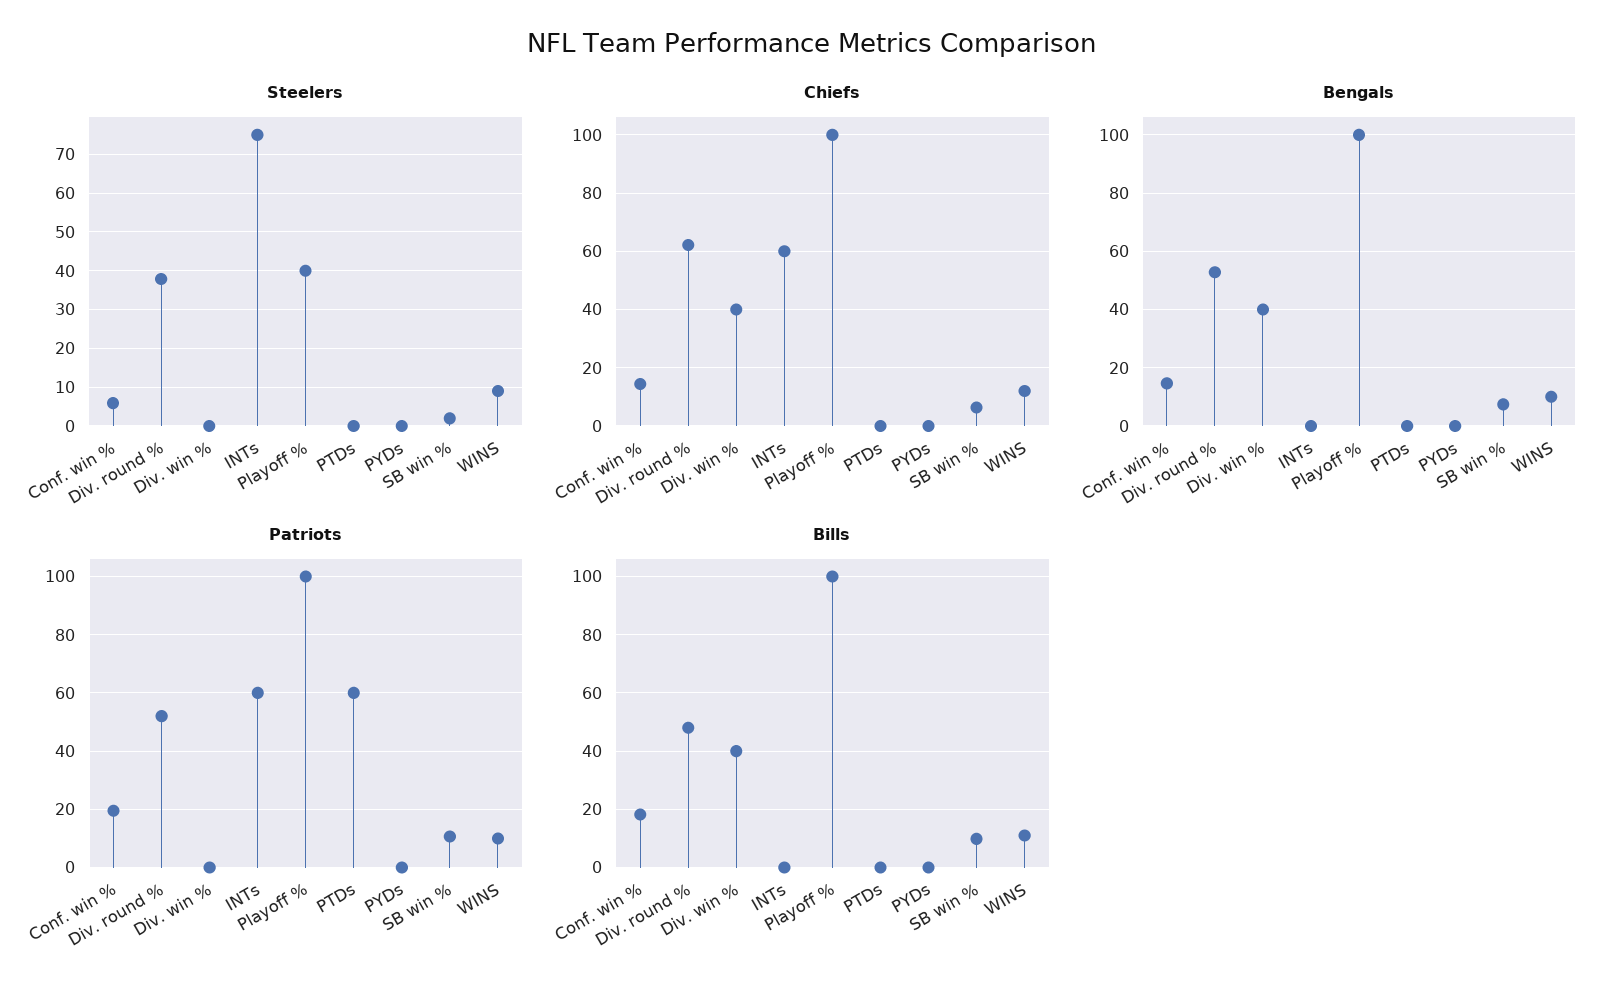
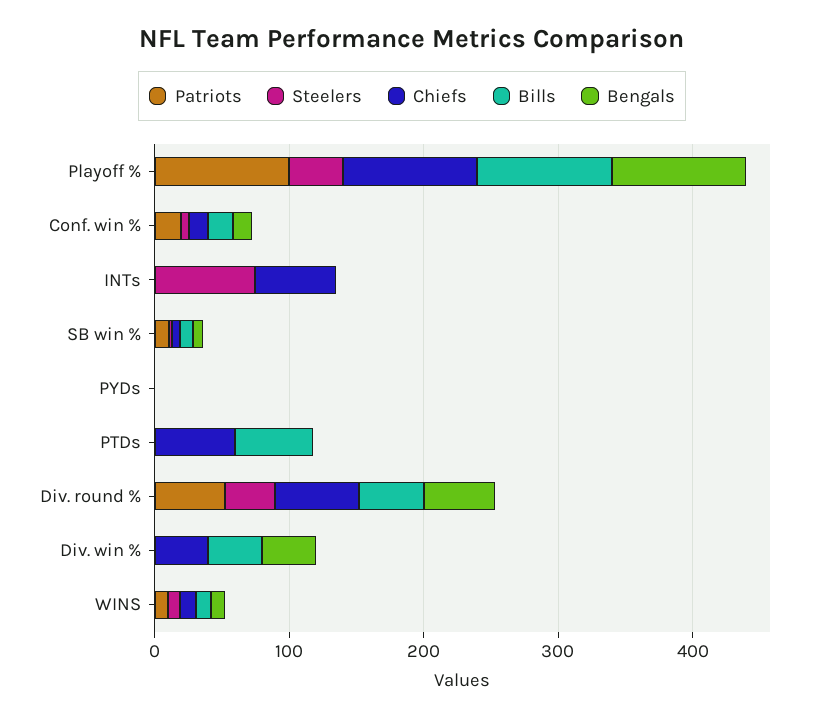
  {
    "Steelers": {
      "Conf. win %": 6,
      "Div. round %": 38,
      "Div. win %": 0,
      "INTs": 76,
      "Playoff %": 40,
      "PTDs": 0,
      "PYDs": 0,
      "SB win %": 2,
      "WINS": 10
    },
    "Chiefs": {
      "Conf. win %": 15,
      "Div. round %": 62.5,
      "Div. win %": 40,
      "INTs": 60,
      "Playoff %": 100,
-     "PTDs": 0,
+     "PTDs": 60,
      "PYDs": 0,
      "SB win %": 7.5,
      "WINS": 12.5
    },
    "Bengals": {
      "Conf. win %": 15,
      "Div. round %": 52.5,
      "Div. win %": 40,
      "INTs": 0,
      "Playoff %": 100,
      "PTDs": 0,
      "PYDs": 0,
      "SB win %": 7.5,
      "WINS": 10
    },
    "Patriots": {
      "Conf. win %": 20,
      "Div. round %": 52.5,
      "Div. win %": 0,
-     "INTs": 60,
+     "INTs": 0,
      "Playoff %": 100,
-     "PTDs": 60,
+     "PTDs": 0,
      "PYDs": 0,
      "SB win %": 10,
      "WINS": 10
    },
    "Bills": {
      "Conf. win %": 17.5,
      "Div. round %": 47.5,
      "Div. win %": 40,
      "INTs": 0,
      "Playoff %": 100,
-     "PTDs": 0,
+     "PTDs": 60,
      "PYDs": 0,
      "SB win %": 10,
      "WINS": 10
    }
  }

